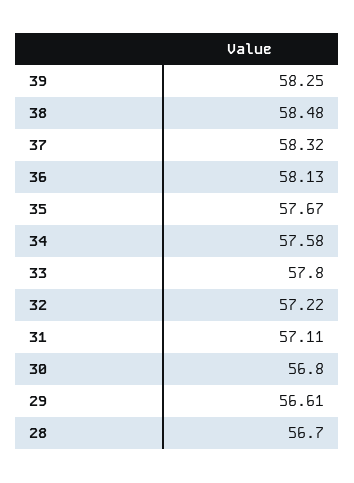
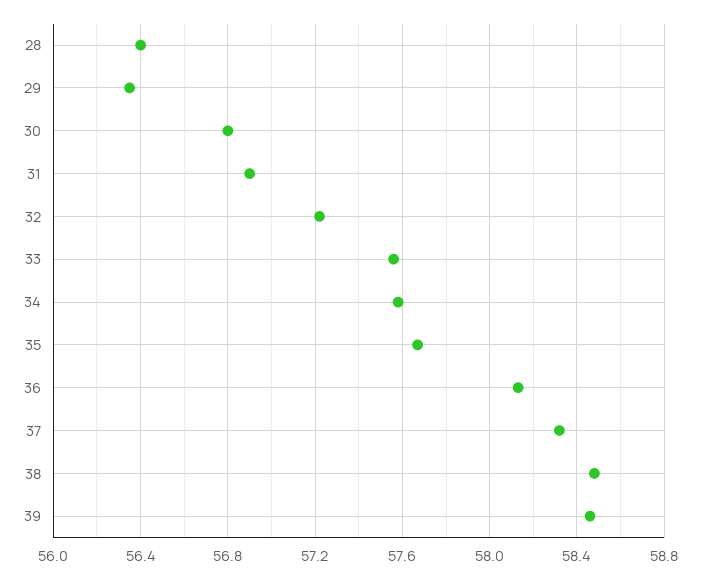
  {
-   "39": 58.25,
+   "39": 58.45,
    "38": 58.48,
    "37": 58.32,
    "36": 58.13,
    "35": 57.67,
    "34": 57.58,
-   "33": 57.8,
+   "33": 57.55,
    "32": 57.22,
-   "31": 57.11,
+   "31": 56.9,
    "30": 56.8,
-   "29": 56.61,
+   "29": 56.35,
-   "28": 56.7
+   "28": 56.4
  }

